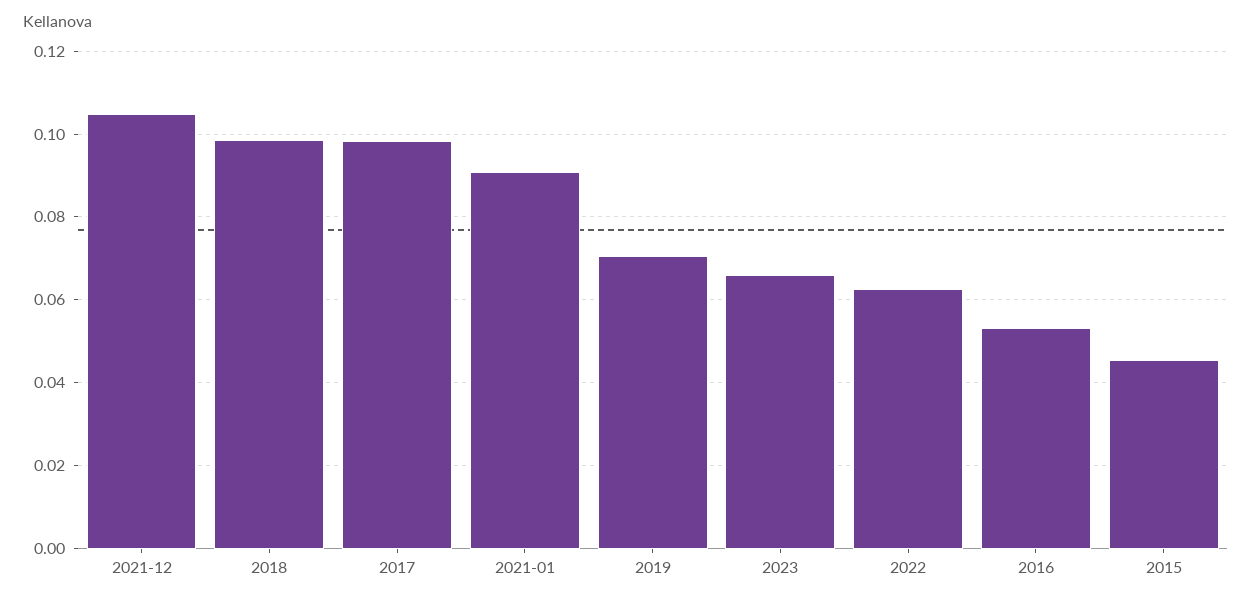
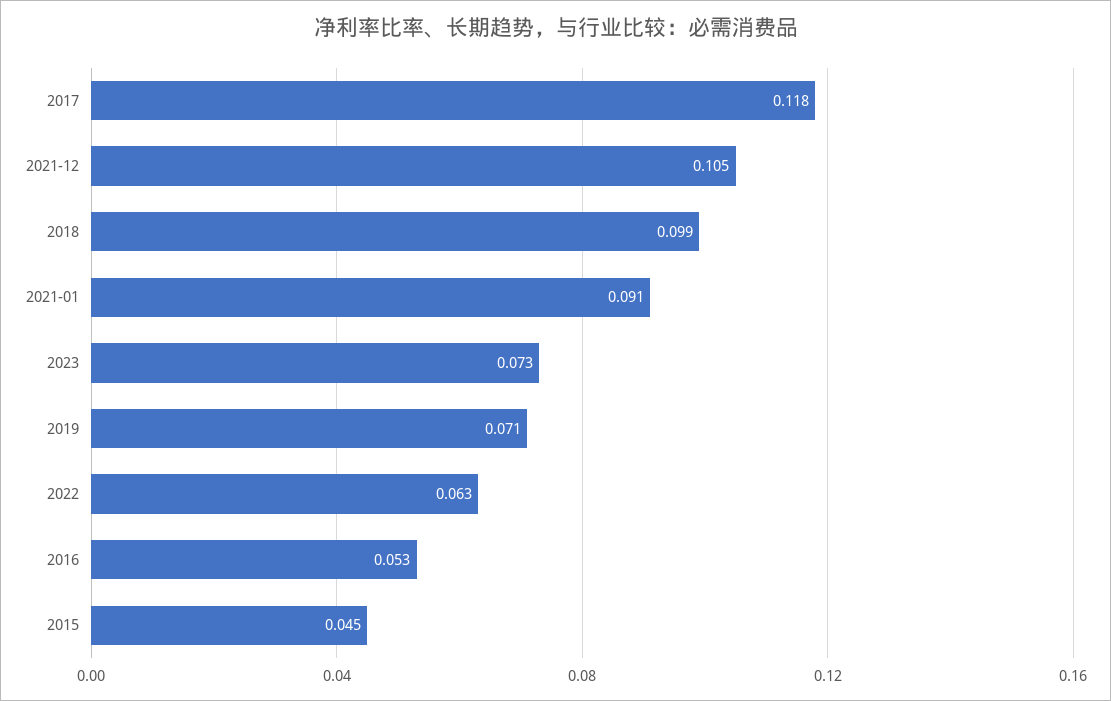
  {
    "2021-12": 0.105,
    "2018": 0.099,
-   "2017": 0.098,
+   "2017": 0.118,
    "2021-01": 0.091,
    "2019": 0.071,
-   "2023": 0.066,
+   "2023": 0.073,
    "2022": 0.063,
    "2016": 0.053,
    "2015": 0.045
  }

